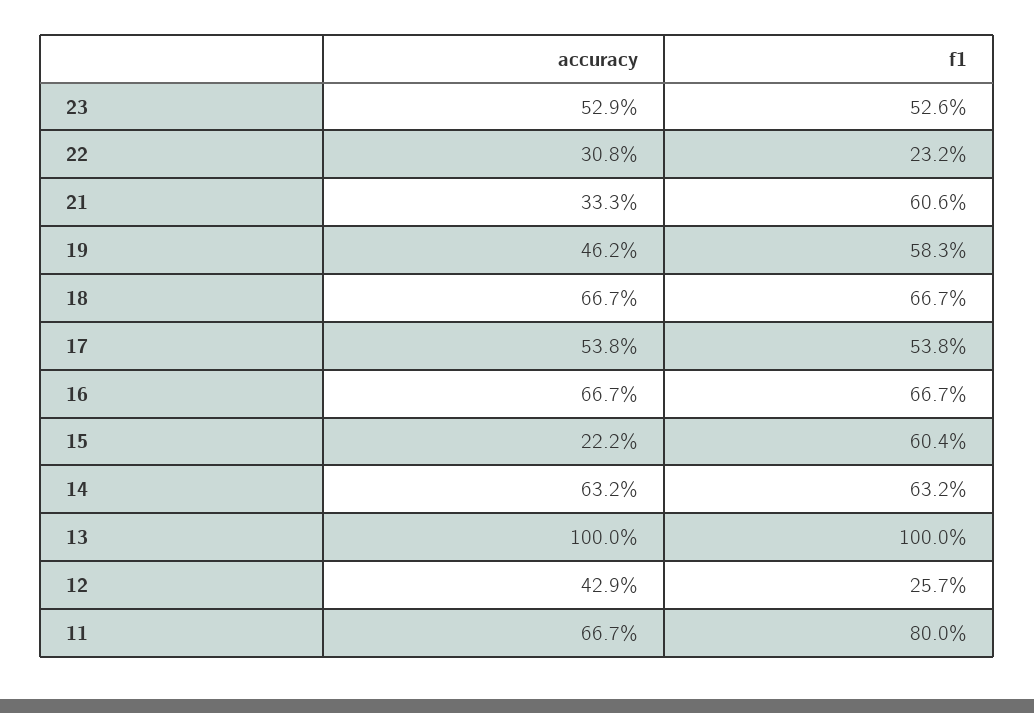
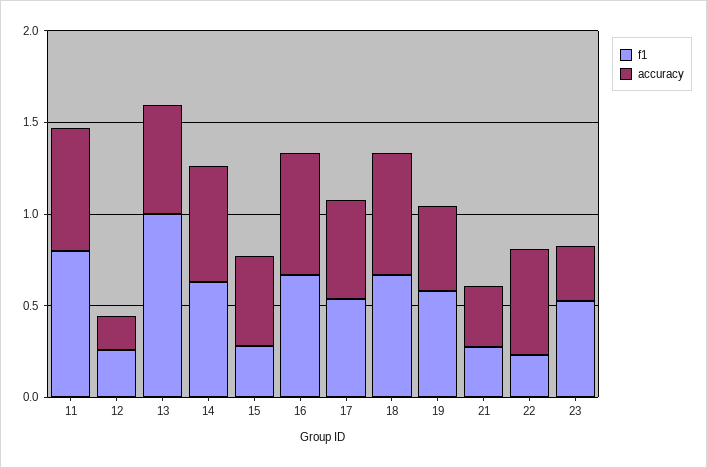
  {
    "accuracy": {
-     "23": 0.529,
+     "23": 0.3,
-     "22": 0.308,
+     "22": 0.6,
      "21": 0.333,
      "19": 0.462,
      "18": 0.667,
      "17": 0.538,
      "16": 0.667,
-     "15": 0.222,
+     "15": 0.5,
      "14": 0.632,
-     "13": 1,
+     "13": 0.6,
-     "12": 0.429,
+     "12": 0.2,
      "11": 0.667
    },
    "f1": {
      "23": 0.526,
      "22": 0.232,
-     "21": 0.606,
+     "21": 0.3,
      "19": 0.583,
      "18": 0.667,
      "17": 0.538,
      "16": 0.667,
-     "15": 0.604,
+     "15": 0.3,
      "14": 0.632,
      "13": 1,
      "12": 0.257,
      "11": 0.8
    }
  }

